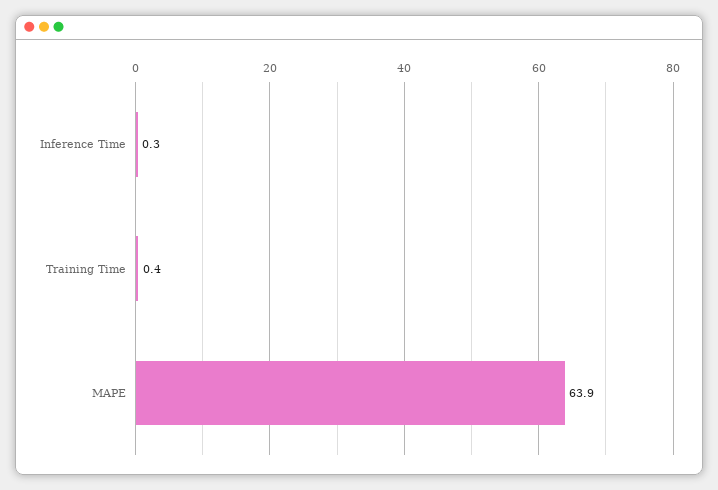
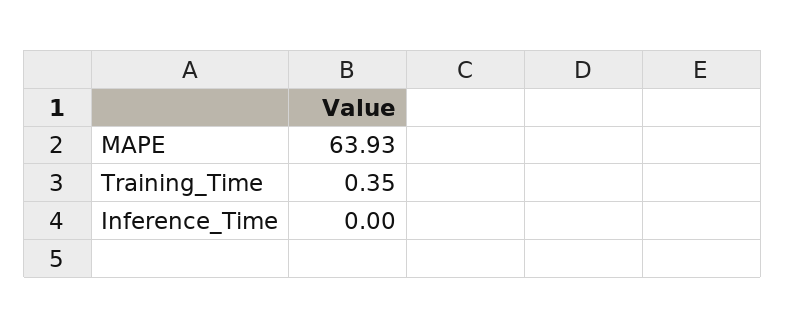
  {
-   "Inference Time": 0.3,
+   "Inference Time": 0,
    "Training Time": 0.35,
    "MAPE": 63.93
  }

